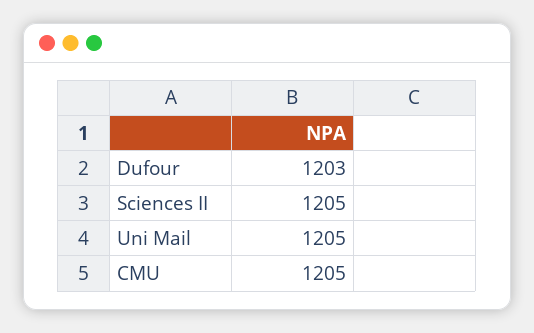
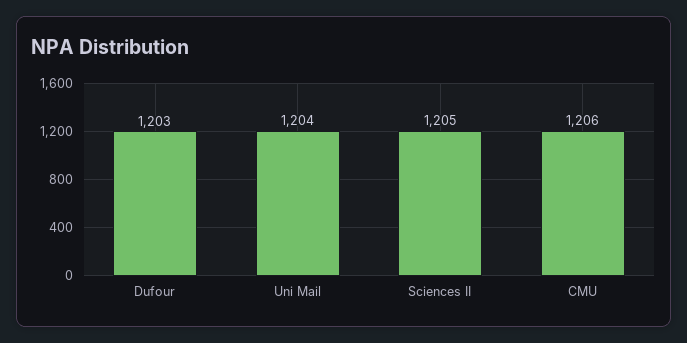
  {
    "Dufour": 1203,
    "Sciences II": 1205,
-   "Uni Mail": 1205,
+   "Uni Mail": 1204,
-   "CMU": 1205
+   "CMU": 1206
  }

